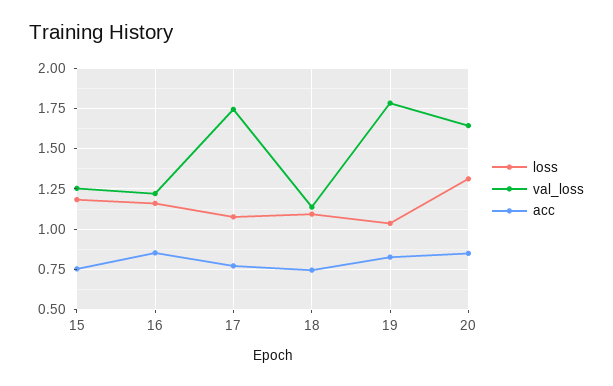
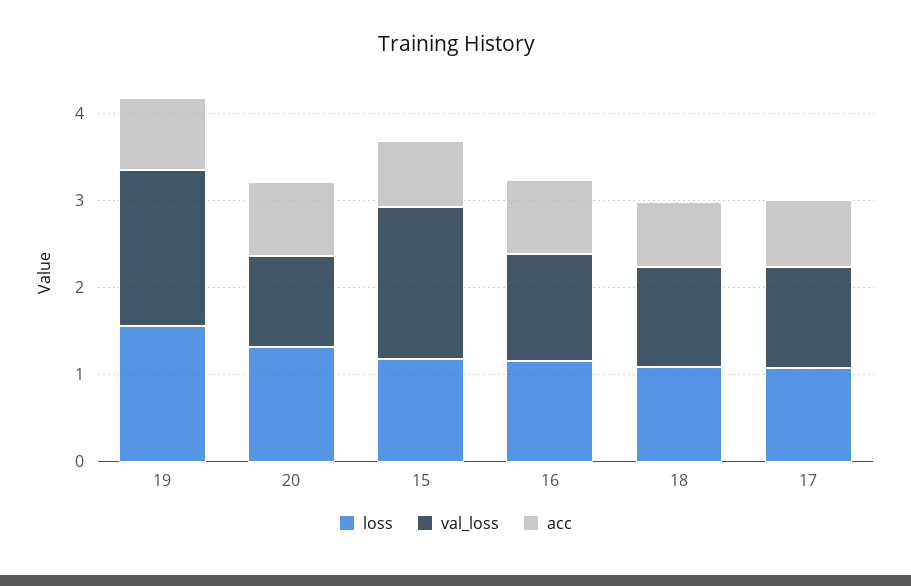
  {
    "loss": {
      "15": 1.2,
      "16": 1.15,
      "17": 1.1,
      "18": 1.1,
-     "19": 1.05,
+     "19": 1.6,
      "20": 1.3
    },
    "val_loss": {
-     "15": 1.25,
+     "15": 1.8,
      "16": 1.2,
-     "17": 1.75,
+     "17": 1.2,
      "18": 1.15,
      "19": 1.8,
-     "20": 1.65
+     "20": 1
    },
    "acc": {
      "15": 0.75,
      "16": 0.85,
      "17": 0.75,
      "18": 0.75,
      "19": 0.85,
      "20": 0.85
    }
  }

